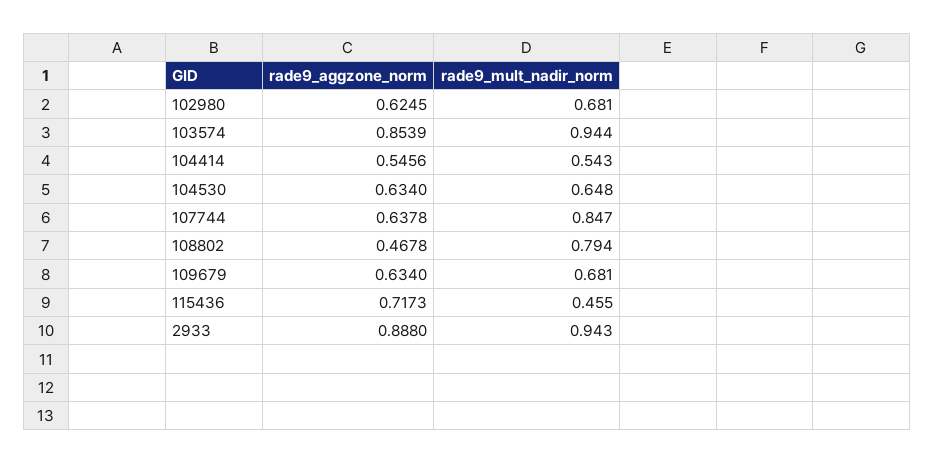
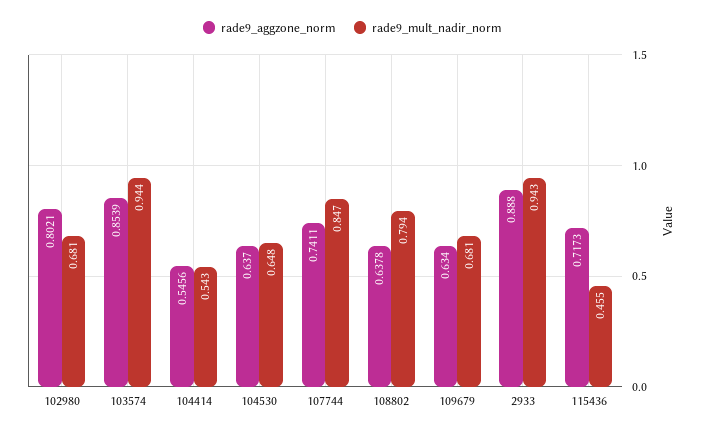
  {
    "rade9_aggzone_norm": {
-     "102980": 0.6245,
+     "102980": 0.8021,
      "103574": 0.8539,
      "104414": 0.5456,
-     "104530": 0.634,
+     "104530": 0.637,
-     "107744": 0.6378,
+     "107744": 0.7411,
-     "108802": 0.4678,
+     "108802": 0.6378,
      "109679": 0.634,
      "115436": 0.7173,
      "2933": 0.888
    },
    "rade9_mult_nadir_norm": {
      "102980": 0.681,
      "103574": 0.944,
      "104414": 0.543,
      "104530": 0.648,
      "107744": 0.847,
      "108802": 0.794,
      "109679": 0.681,
      "115436": 0.455,
      "2933": 0.943
    }
  }

